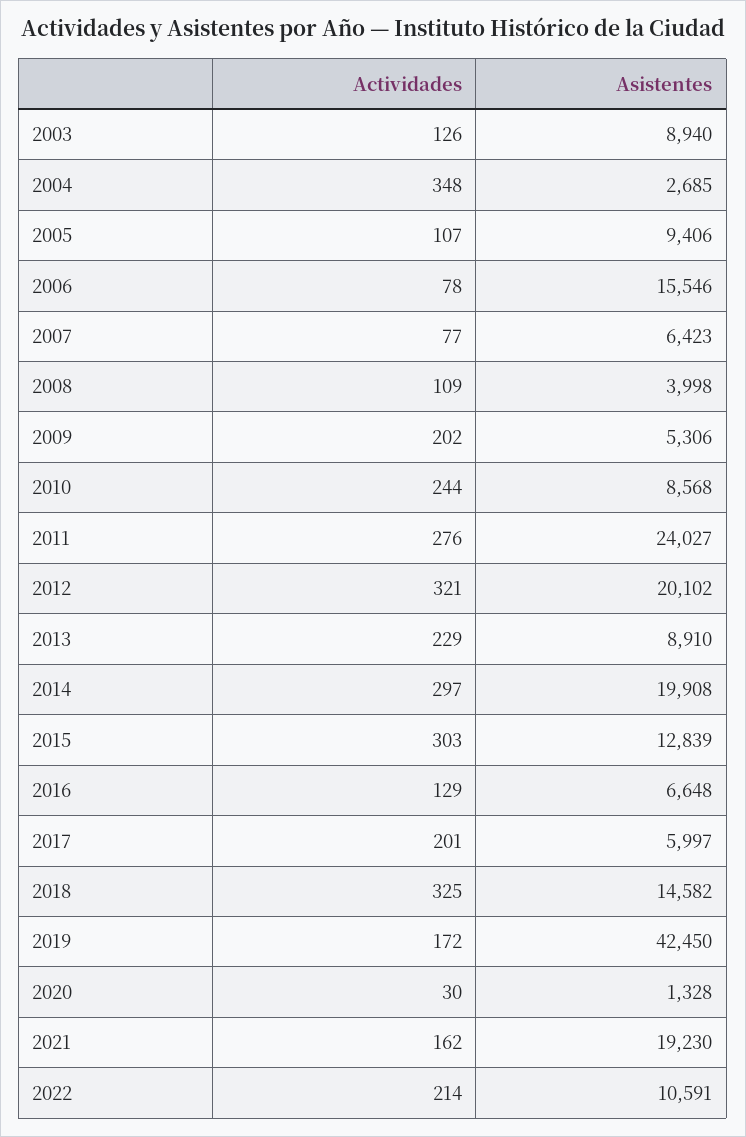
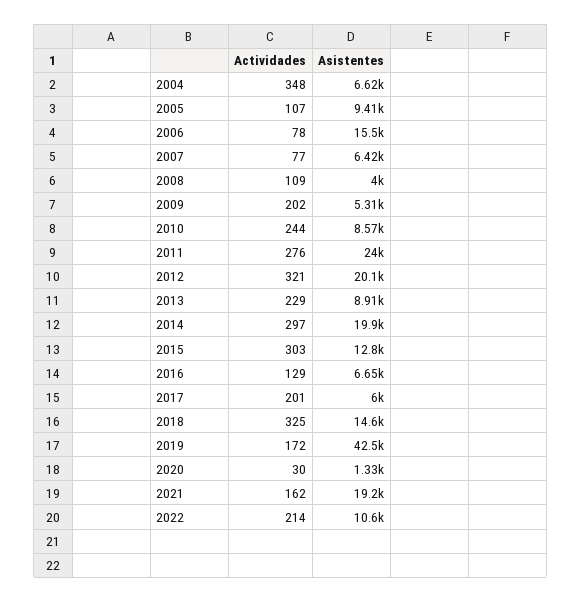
  {
    "Actividades": {
-     "2003": 126,
      "2004": 348,
      "2005": 107,
      "2006": 78,
      "2007": 77,
      "2008": 109,
      "2009": 202,
      "2010": 244,
      "2011": 276,
      "2012": 321,
      "2013": 229,
      "2014": 297,
      "2015": 303,
      "2016": 129,
      "2017": 201,
      "2018": 325,
      "2019": 172,
      "2020": 30,
      "2021": 162,
      "2022": 214
    },
    "Asistentes": {
-     "2003": 8940,
-     "2004": 2685,
+     "2004": 6620,
      "2005": 9406,
      "2006": 15546,
      "2007": 6423,
      "2008": 3998,
      "2009": 5306,
      "2010": 8568,
      "2011": 24027,
      "2012": 20102,
      "2013": 8910,
      "2014": 19908,
      "2015": 12839,
      "2016": 6648,
      "2017": 5997,
      "2018": 14582,
      "2019": 42450,
      "2020": 1328,
      "2021": 19230,
      "2022": 10591
    }
  }

